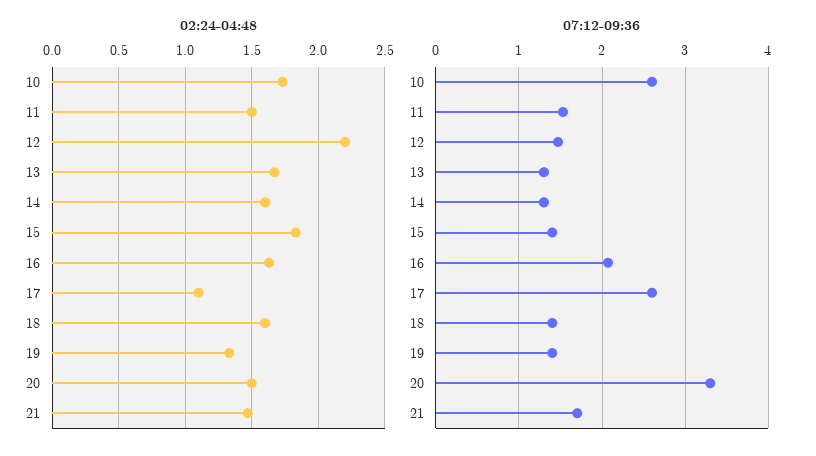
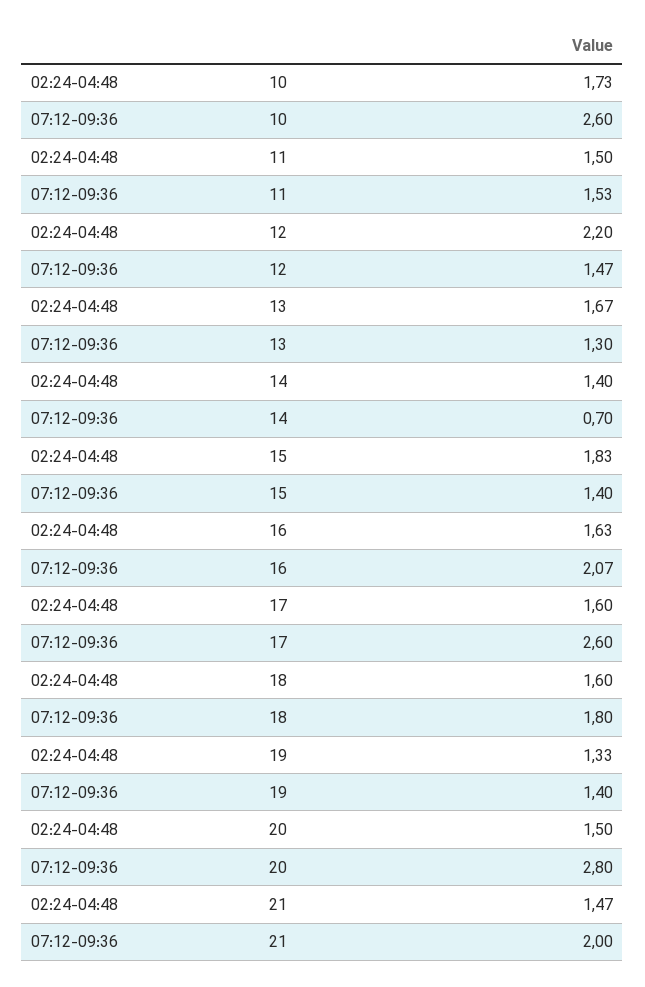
  {
    "02:24-04:48": {
      "10": 1.73,
      "11": 1.5,
      "12": 2.2,
      "13": 1.67,
-     "14": 1.6,
+     "14": 1.4,
      "15": 1.83,
      "16": 1.63,
-     "17": 1.1,
+     "17": 1.6,
      "18": 1.6,
      "19": 1.33,
      "20": 1.5,
      "21": 1.47
    },
    "07:12-09:36": {
      "10": 2.6,
      "11": 1.53,
      "12": 1.47,
      "13": 1.3,
-     "14": 1.3,
+     "14": 0.7,
      "15": 1.4,
      "16": 2.07,
      "17": 2.6,
-     "18": 1.4,
+     "18": 1.8,
      "19": 1.4,
-     "20": 3.3,
+     "20": 2.8,
-     "21": 1.7
+     "21": 2
    }
  }

